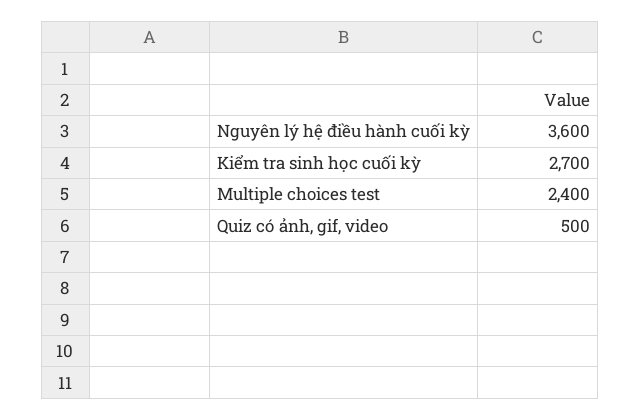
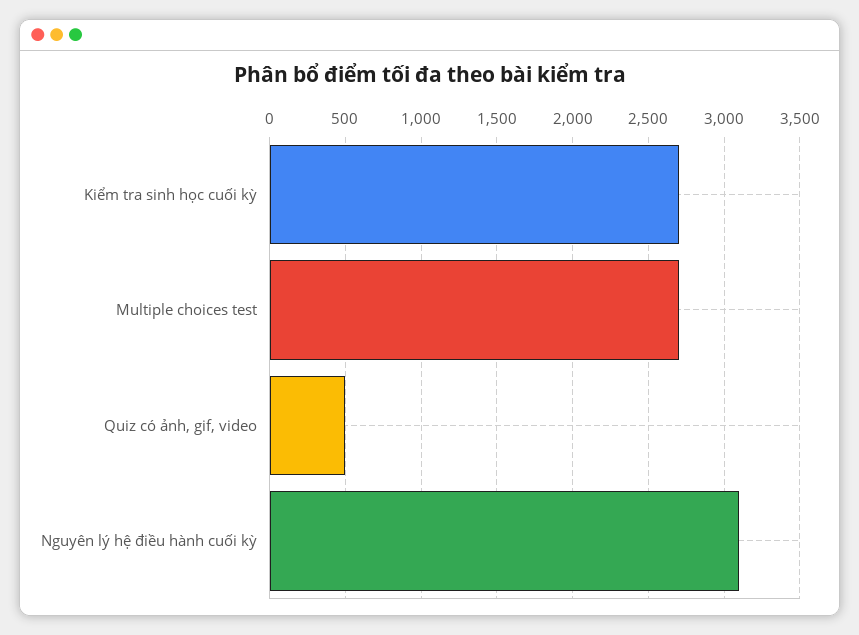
  {
-   "Nguyên lý hệ điều hành cuối kỳ": 3600,
+   "Nguyên lý hệ điều hành cuối kỳ": 3100,
    "Kiểm tra sinh học cuối kỳ": 2700,
-   "Multiple choices test": 2400,
+   "Multiple choices test": 2700,
    "Quiz có ảnh, gif, video": 500
  }

